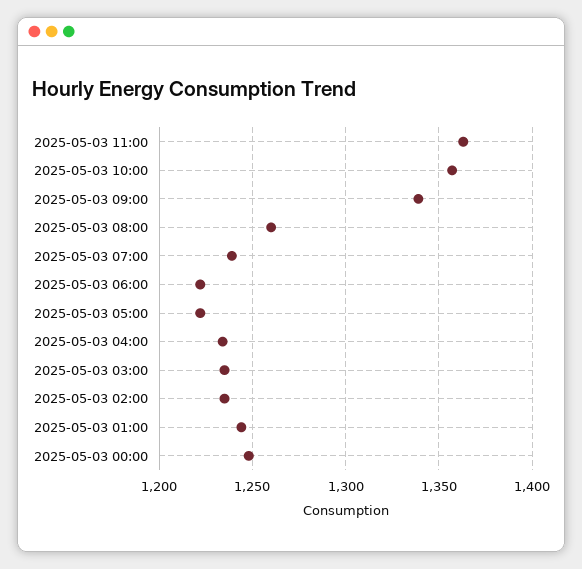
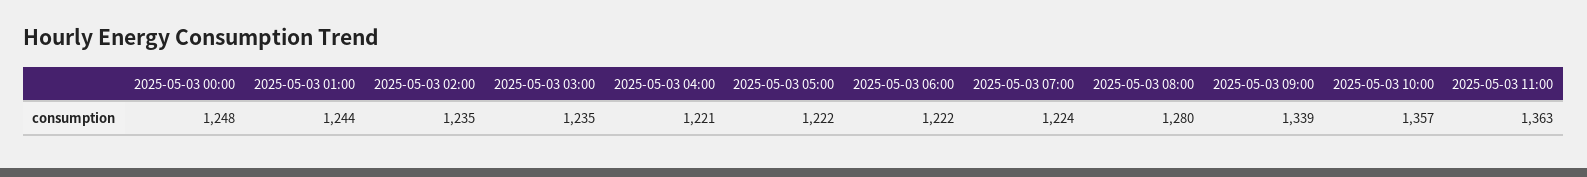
  {
    "2025-05-03 11:00": 1363,
    "2025-05-03 10:00": 1357,
    "2025-05-03 09:00": 1339,
-   "2025-05-03 08:00": 1260,
+   "2025-05-03 08:00": 1280,
-   "2025-05-03 07:00": 1240,
+   "2025-05-03 07:00": 1224,
    "2025-05-03 06:00": 1222,
    "2025-05-03 05:00": 1222,
-   "2025-05-03 04:00": 1235,
+   "2025-05-03 04:00": 1221,
    "2025-05-03 03:00": 1235,
    "2025-05-03 02:00": 1235,
    "2025-05-03 01:00": 1244,
    "2025-05-03 00:00": 1248
  }

